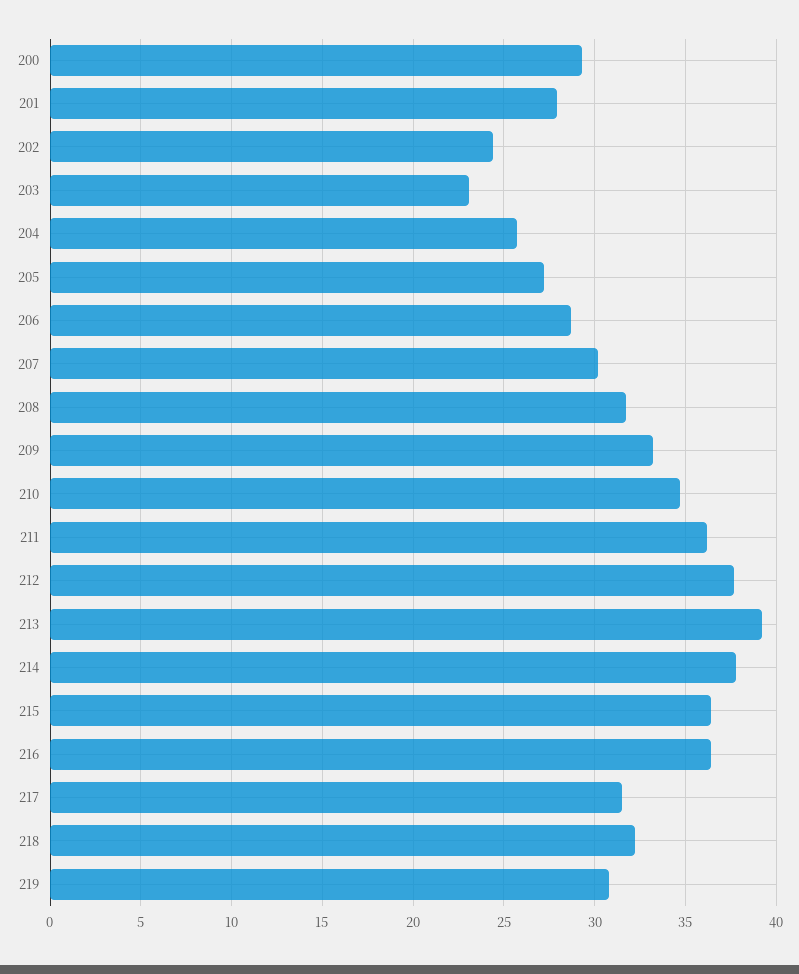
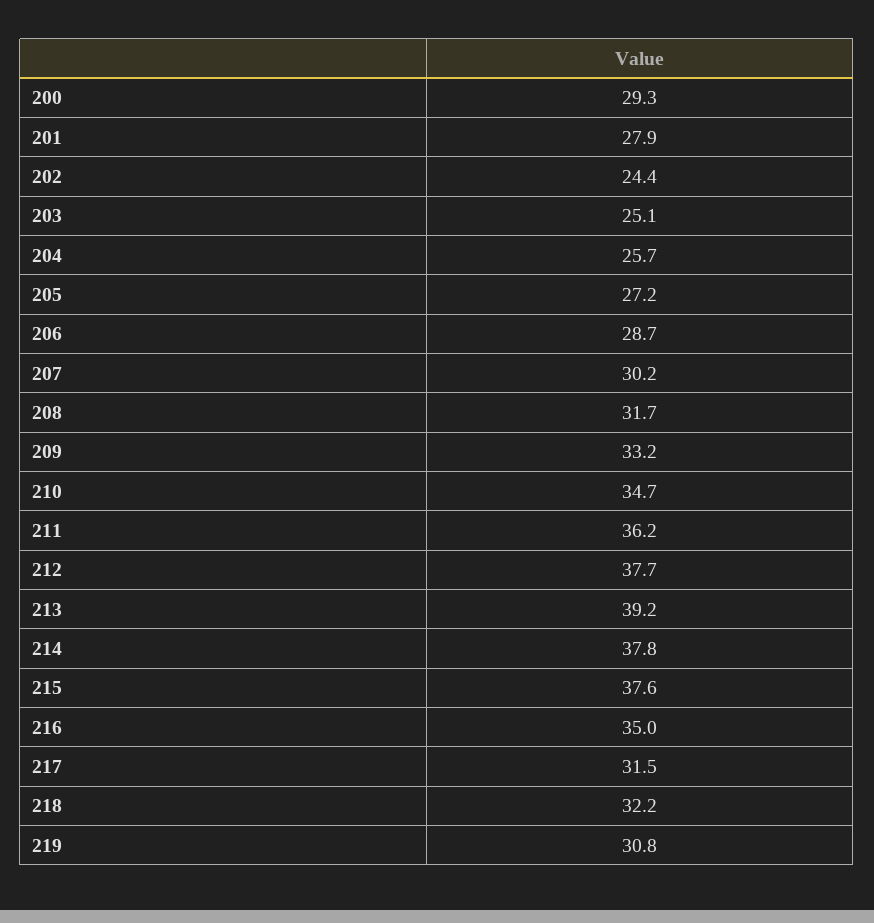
  {
    "200": 29.3,
    "201": 27.9,
    "202": 24.4,
-   "203": 23,
+   "203": 25.1,
    "204": 25.7,
    "205": 27.2,
    "206": 28.7,
    "207": 30.2,
    "208": 31.7,
    "209": 33.2,
    "210": 34.7,
    "211": 36.2,
    "212": 37.7,
    "213": 39.2,
    "214": 37.8,
-   "215": 36.5,
+   "215": 37.6,
-   "216": 36.5,
+   "216": 35,
    "217": 31.5,
    "218": 32.2,
    "219": 30.8
  }

